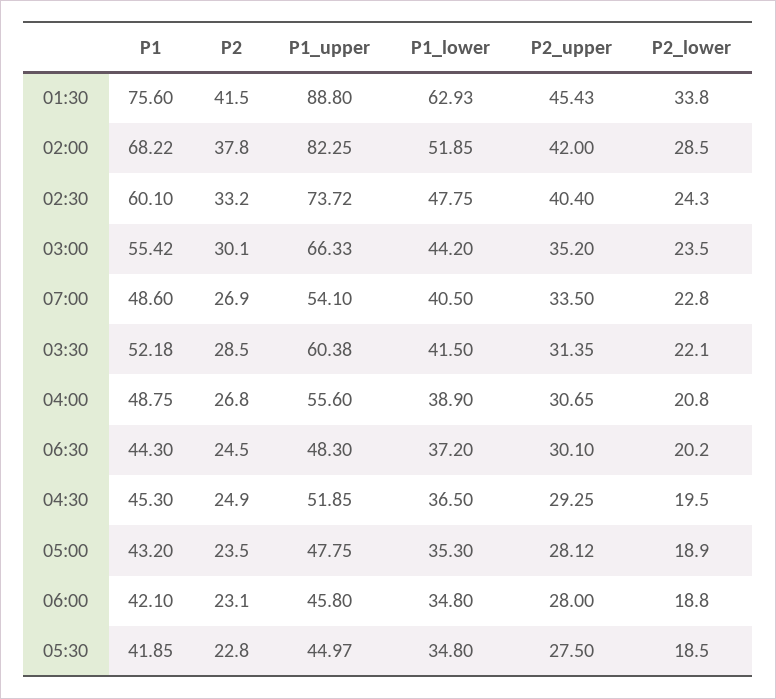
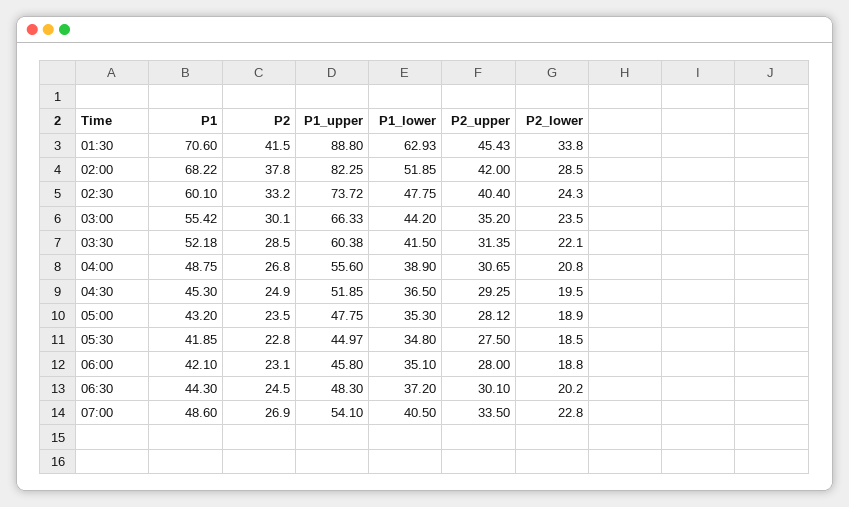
  {
    "P1": {
-     "01:30": 75.6,
+     "01:30": 70.6,
      "02:00": 68.22,
      "02:30": 60.1,
      "03:00": 55.42,
      "07:00": 48.6,
      "03:30": 52.18,
      "04:00": 48.75,
      "06:30": 44.3,
      "04:30": 45.3,
      "05:00": 43.2,
      "06:00": 42.1,
      "05:30": 41.85
    },
    "P2": {
      "01:30": 41.5,
      "02:00": 37.8,
      "02:30": 33.2,
      "03:00": 30.1,
      "07:00": 26.9,
      "03:30": 28.5,
      "04:00": 26.8,
      "06:30": 24.5,
      "04:30": 24.9,
      "05:00": 23.5,
      "06:00": 23.1,
      "05:30": 22.8
    },
    "P1_upper": {
      "01:30": 88.8,
      "02:00": 82.25,
      "02:30": 73.72,
      "03:00": 66.33,
      "07:00": 54.1,
      "03:30": 60.38,
      "04:00": 55.6,
      "06:30": 48.3,
      "04:30": 51.85,
      "05:00": 47.75,
      "06:00": 45.8,
      "05:30": 44.97
    },
    "P1_lower": {
      "01:30": 62.93,
      "02:00": 51.85,
      "02:30": 47.75,
      "03:00": 44.2,
      "07:00": 40.5,
      "03:30": 41.5,
      "04:00": 38.9,
      "06:30": 37.2,
      "04:30": 36.5,
      "05:00": 35.3,
-     "06:00": 34.8,
+     "06:00": 35.1,
      "05:30": 34.8
    },
    "P2_upper": {
      "01:30": 45.43,
      "02:00": 42,
      "02:30": 40.4,
      "03:00": 35.2,
      "07:00": 33.5,
      "03:30": 31.35,
      "04:00": 30.65,
      "06:30": 30.1,
      "04:30": 29.25,
      "05:00": 28.12,
      "06:00": 28,
      "05:30": 27.5
    },
    "P2_lower": {
      "01:30": 33.8,
      "02:00": 28.5,
      "02:30": 24.3,
      "03:00": 23.5,
      "07:00": 22.8,
      "03:30": 22.1,
      "04:00": 20.8,
      "06:30": 20.2,
      "04:30": 19.5,
      "05:00": 18.9,
      "06:00": 18.8,
      "05:30": 18.5
    }
  }

